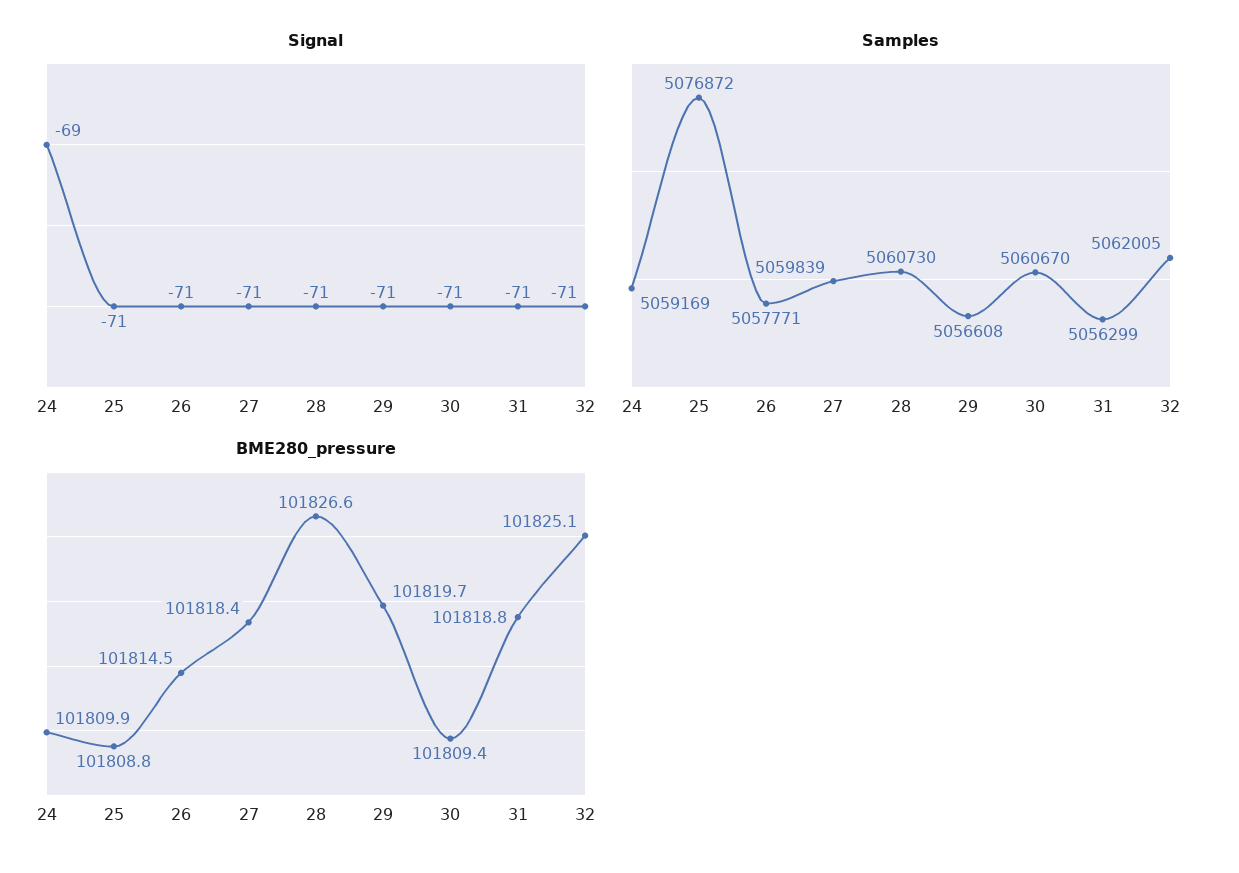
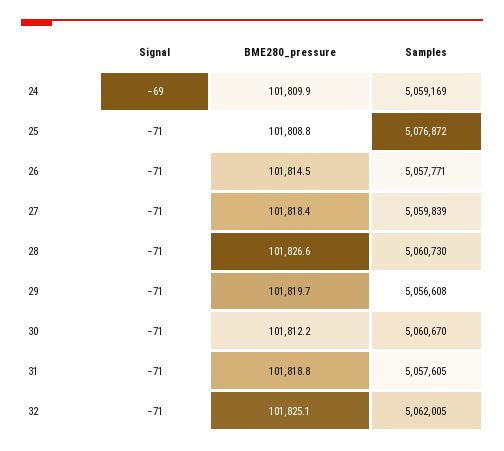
  {
    "Signal": {
      "24": -69,
      "25": -71,
      "26": -71,
      "27": -71,
      "28": -71,
      "29": -71,
      "30": -71,
      "31": -71,
      "32": -71
    },
    "Samples": {
      "24": 5059169,
      "25": 5076872,
      "26": 5057771,
      "27": 5059839,
      "28": 5060730,
      "29": 5056608,
      "30": 5060670,
-     "31": 5056299,
+     "31": 5057605,
      "32": 5062005
    },
    "BME280_pressure": {
      "24": 101809.9,
      "25": 101808.8,
      "26": 101814.5,
      "27": 101818.4,
      "28": 101826.6,
      "29": 101819.7,
-     "30": 101809.4,
+     "30": 101812.2,
      "31": 101818.8,
      "32": 101825.1
    }
  }

